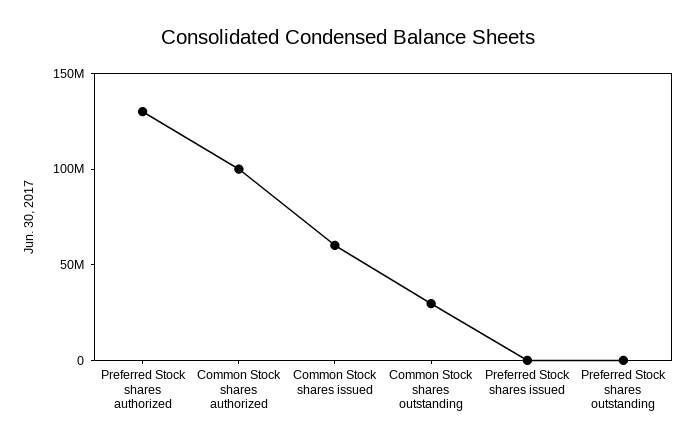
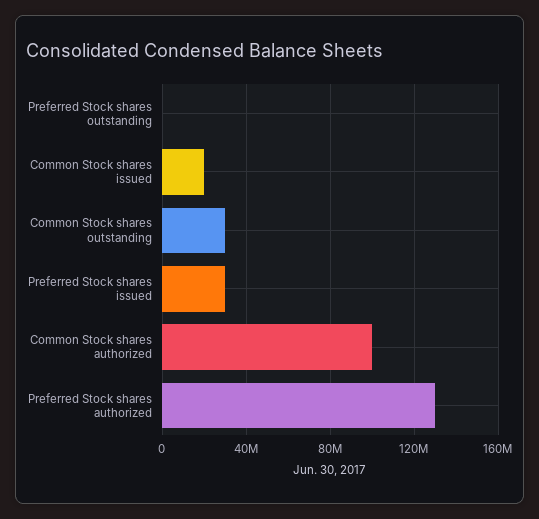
  {
    "Preferred Stock shares authorized": 130000000,
    "Common Stock shares authorized": 100000000,
-   "Common Stock shares issued": 60000000,
+   "Common Stock shares issued": 20000000,
    "Common Stock shares outstanding": 30000000,
-   "Preferred Stock shares issued": 0,
+   "Preferred Stock shares issued": 30000000,
    "Preferred Stock shares outstanding": 0
  }

